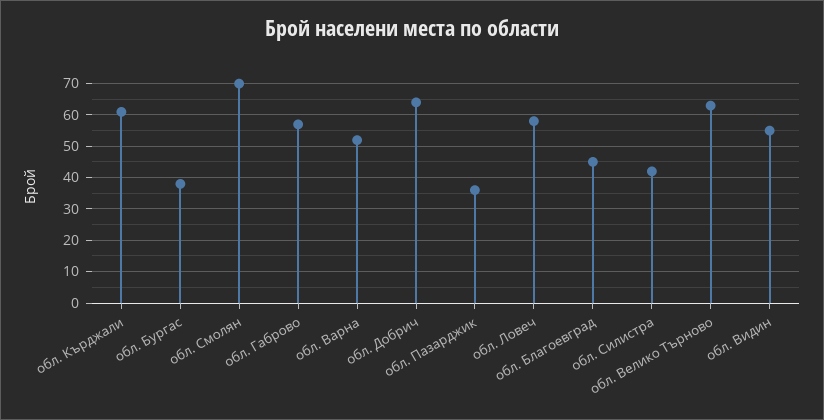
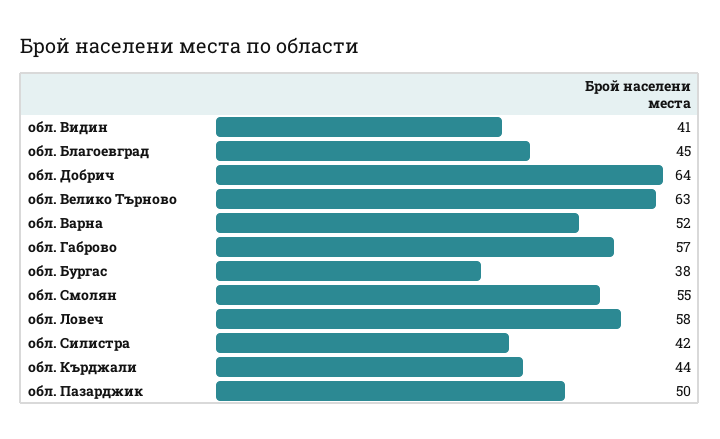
  {
-   "обл. Кърджали": 60,
+   "обл. Кърджали": 44,
    "обл. Бургас": 38,
-   "обл. Смолян": 70,
+   "обл. Смолян": 55,
    "обл. Габрово": 57,
    "обл. Варна": 52,
    "обл. Добрич": 64,
-   "обл. Пазарджик": 35,
+   "обл. Пазарджик": 50,
    "обл. Ловеч": 58,
    "обл. Благоевград": 45,
    "обл. Силистра": 42,
    "обл. Велико Търново": 63,
-   "обл. Видин": 55
+   "обл. Видин": 41
  }

